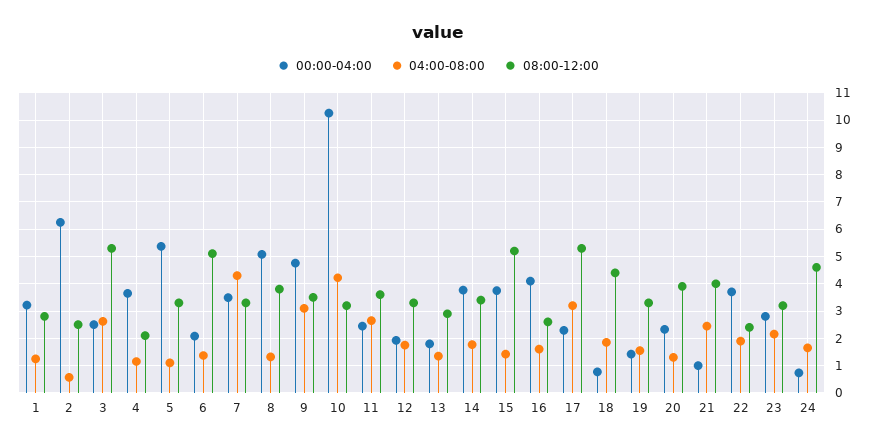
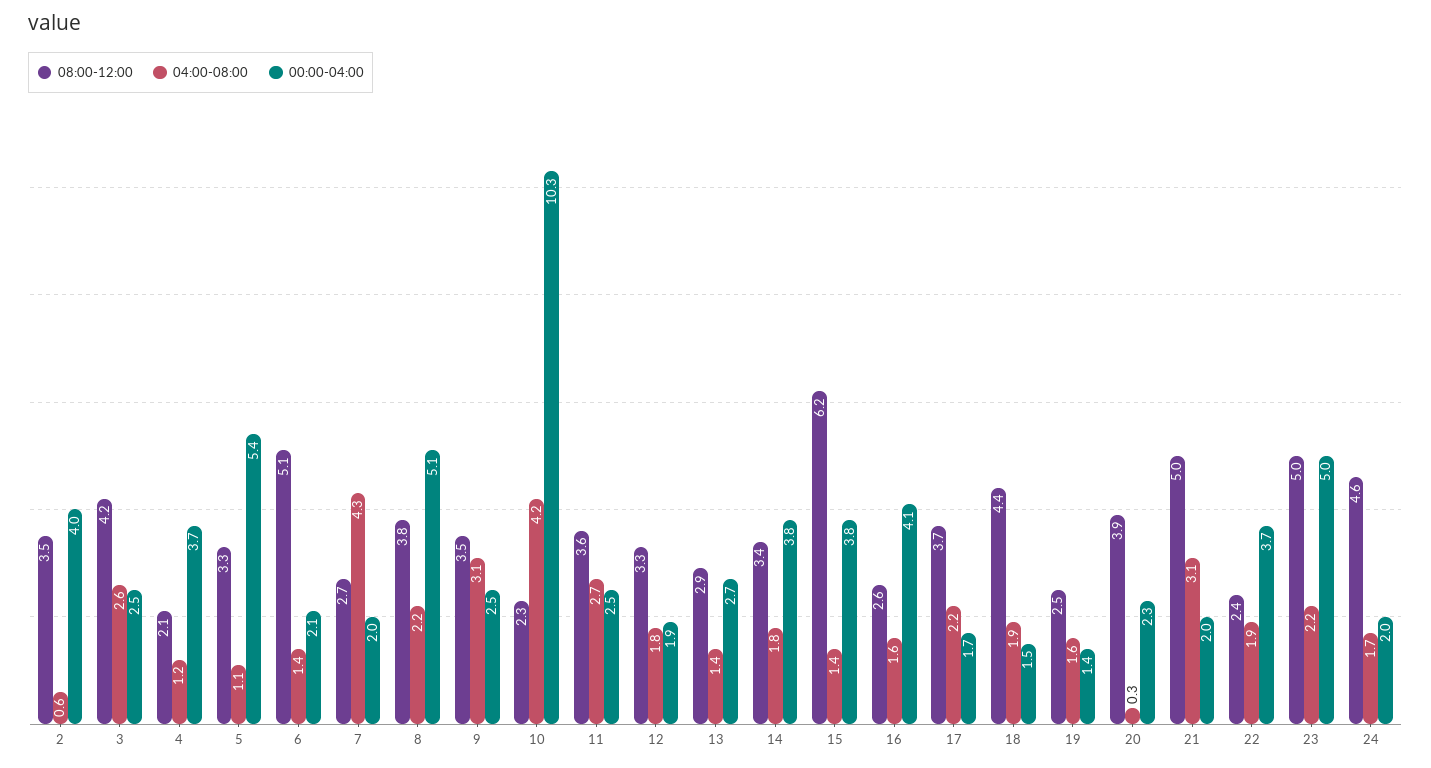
  {
    "00:00-04:00": {
-     "1": 3.25,
-     "2": 6.25,
+     "2": 4,
      "3": 2.5,
      "4": 3.7,
      "5": 5.4,
      "6": 2.1,
-     "7": 3.5,
+     "7": 2,
      "8": 5.1,
-     "9": 4.75,
+     "9": 2.5,
      "10": 10.3,
      "11": 2.5,
      "12": 1.9,
-     "13": 1.75,
+     "13": 2.7,
      "14": 3.8,
      "15": 3.8,
      "16": 4.1,
-     "17": 2.25,
+     "17": 1.7,
-     "18": 0.75,
+     "18": 1.5,
      "19": 1.4,
      "20": 2.3,
-     "21": 1,
+     "21": 2,
      "22": 3.7,
-     "23": 2.75,
+     "23": 5,
-     "24": 0.75
+     "24": 2
    },
    "04:00-08:00": {
-     "1": 1.25,
      "2": 0.6,
      "3": 2.6,
      "4": 1.2,
      "5": 1.1,
      "6": 1.4,
      "7": 4.3,
-     "8": 1.25,
+     "8": 2.2,
      "9": 3.1,
      "10": 4.2,
      "11": 2.7,
      "12": 1.8,
      "13": 1.4,
      "14": 1.8,
      "15": 1.4,
      "16": 1.6,
-     "17": 3.25,
+     "17": 2.2,
      "18": 1.9,
      "19": 1.6,
-     "20": 1.25,
+     "20": 0.3,
-     "21": 2.5,
+     "21": 3.1,
      "22": 1.9,
      "23": 2.2,
      "24": 1.7
    },
    "08:00-12:00": {
-     "1": 2.75,
-     "2": 2.5,
+     "2": 3.5,
-     "3": 5.25,
+     "3": 4.2,
      "4": 2.1,
      "5": 3.3,
      "6": 5.1,
-     "7": 3.25,
+     "7": 2.7,
      "8": 3.8,
      "9": 3.5,
-     "10": 3.25,
+     "10": 2.3,
      "11": 3.6,
      "12": 3.3,
      "13": 2.9,
      "14": 3.4,
-     "15": 5.25,
+     "15": 6.2,
      "16": 2.6,
-     "17": 5.25,
+     "17": 3.7,
      "18": 4.4,
-     "19": 3.25,
+     "19": 2.5,
      "20": 3.9,
-     "21": 4,
+     "21": 5,
      "22": 2.4,
-     "23": 3.25,
+     "23": 5,
      "24": 4.6
    }
  }

